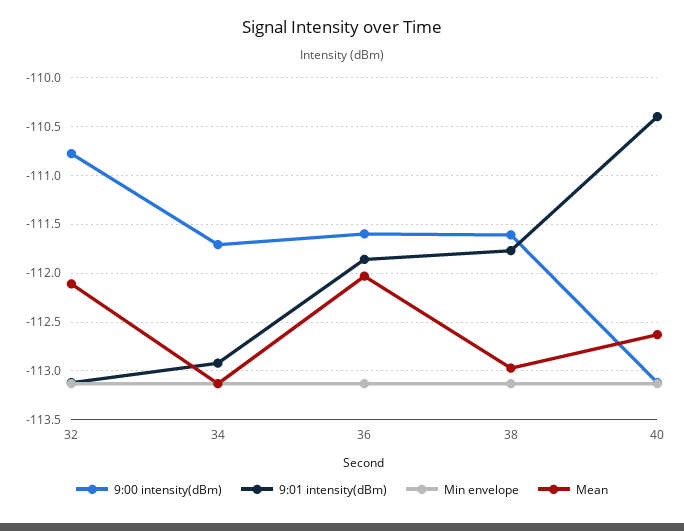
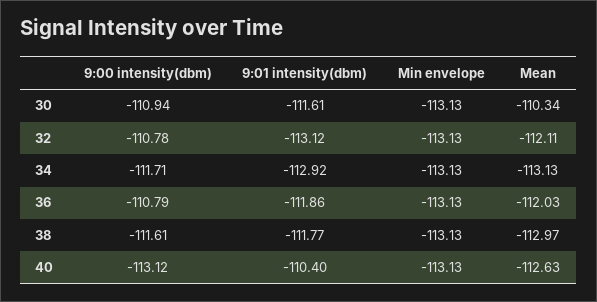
  {
    "9:00 intensity(dBm)": {
      "32": -110.78,
      "34": -111.71,
-     "36": -111.6,
+     "36": -110.79,
      "38": -111.61,
-     "40": -113.12
+     "40": -113.12,
+     "30": -110.94
    },
    "9:01 intensity(dBm)": {
      "32": -113.12,
      "34": -112.92,
      "36": -111.86,
      "38": -111.77,
-     "40": -110.4
+     "40": -110.4,
+     "30": -111.61
    },
    "Min envelope": {
      "32": -113.13,
      "34": -113.13,
      "36": -113.13,
      "38": -113.13,
-     "40": -113.13
+     "40": -113.13,
+     "30": -113.13
    },
    "Mean": {
      "32": -112.11,
      "34": -113.13,
      "36": -112.03,
      "38": -112.97,
-     "40": -112.63
+     "40": -112.63,
+     "30": -110.34
    }
  }

